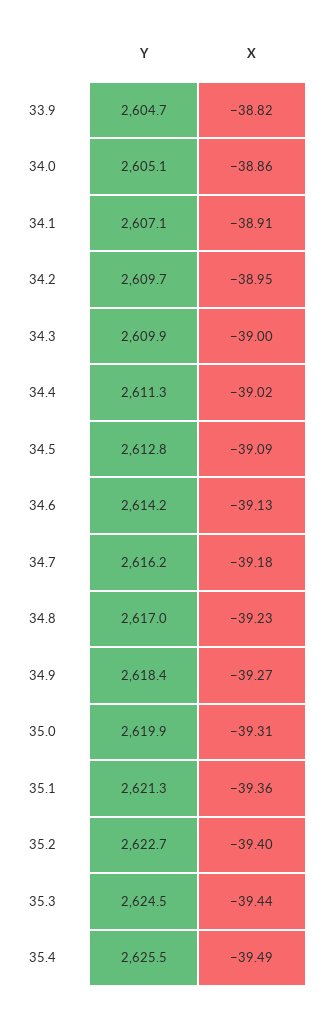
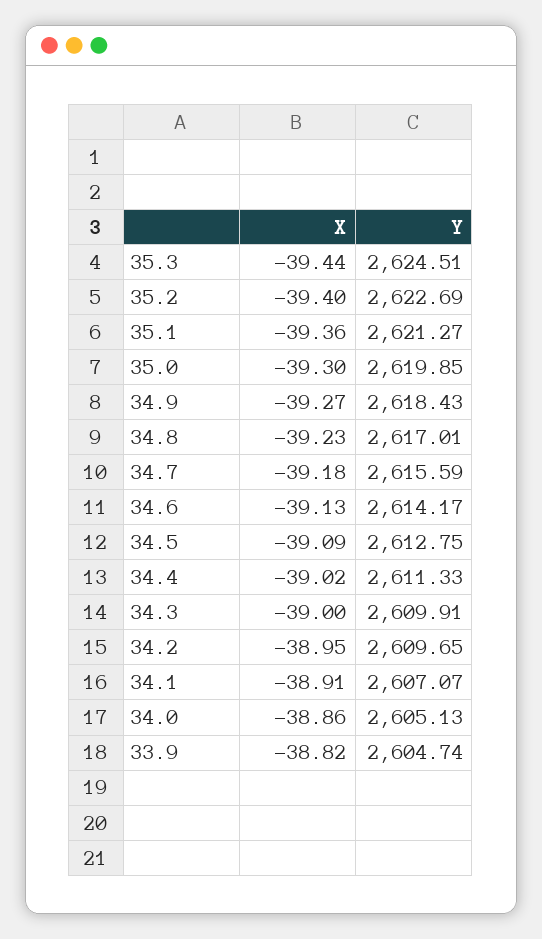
  {
    "Y": {
      "33.9": 2604.74,
      "34.0": 2605.13,
      "34.1": 2607.07,
      "34.2": 2609.65,
      "34.3": 2609.91,
      "34.4": 2611.33,
      "34.5": 2612.75,
      "34.6": 2614.17,
-     "34.7": 2616.2,
+     "34.7": 2615.59,
      "34.8": 2617.01,
      "34.9": 2618.43,
      "35.0": 2619.85,
      "35.1": 2621.27,
      "35.2": 2622.69,
-     "35.3": 2624.51,
+     "35.3": 2624.51
-     "35.4": 2625.5
    },
    "X": {
      "33.9": -38.82,
      "34.0": -38.86,
      "34.1": -38.91,
      "34.2": -38.95,
      "34.3": -39,
      "34.4": -39.02,
      "34.5": -39.09,
      "34.6": -39.13,
      "34.7": -39.18,
      "34.8": -39.23,
      "34.9": -39.27,
-     "35.0": -39.31,
+     "35.0": -39.3,
      "35.1": -39.36,
      "35.2": -39.4,
-     "35.3": -39.44,
+     "35.3": -39.44
-     "35.4": -39.49
    }
  }

